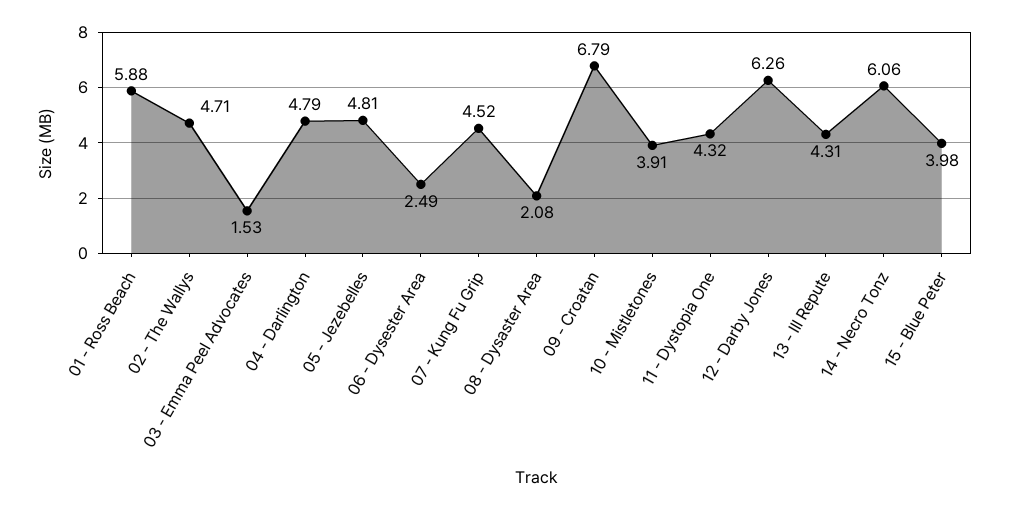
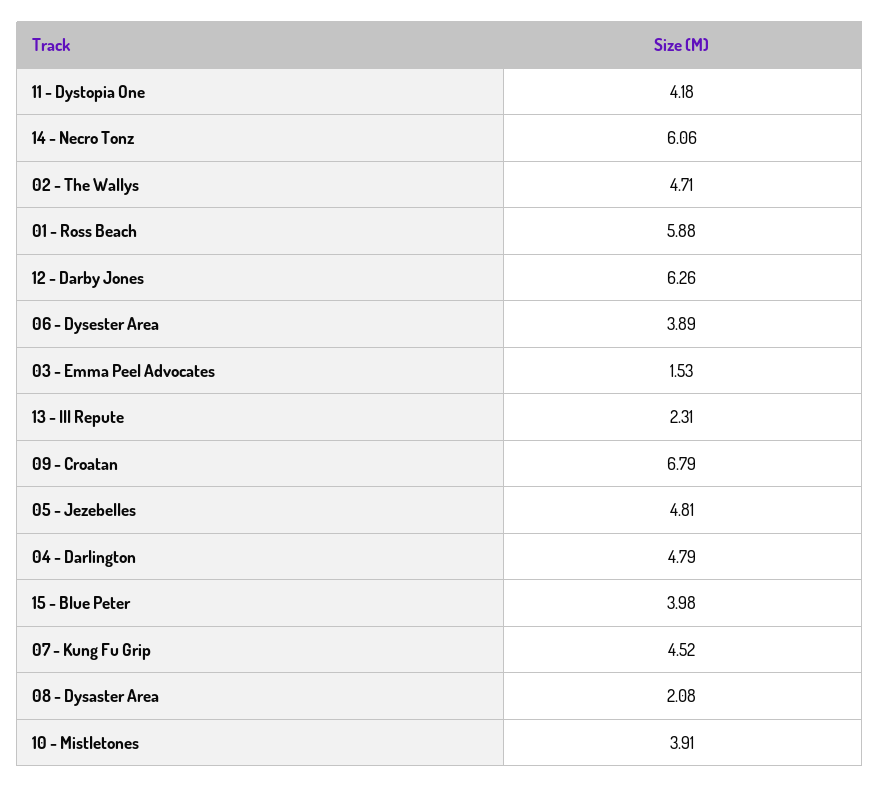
  {
    "01 - Ross Beach": 5.88,
    "02 - The Wallys": 4.71,
    "03 - Emma Peel Advocates": 1.53,
    "04 - Darlington": 4.79,
    "05 - Jezebelles": 4.81,
-   "06 - Dysester Area": 2.49,
+   "06 - Dysester Area": 3.89,
    "07 - Kung Fu Grip": 4.52,
    "08 - Dysaster Area": 2.08,
    "09 - Croatan": 6.79,
    "10 - Mistletones": 3.91,
-   "11 - Dystopia One": 4.32,
+   "11 - Dystopia One": 4.18,
    "12 - Darby Jones": 6.26,
-   "13 - Ill Repute": 4.31,
+   "13 - Ill Repute": 2.31,
    "14 - Necro Tonz": 6.06,
    "15 - Blue Peter": 3.98
  }

